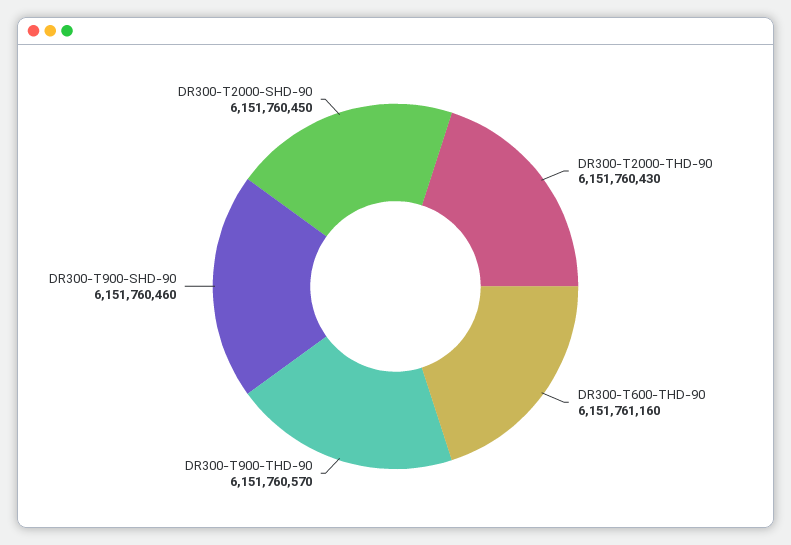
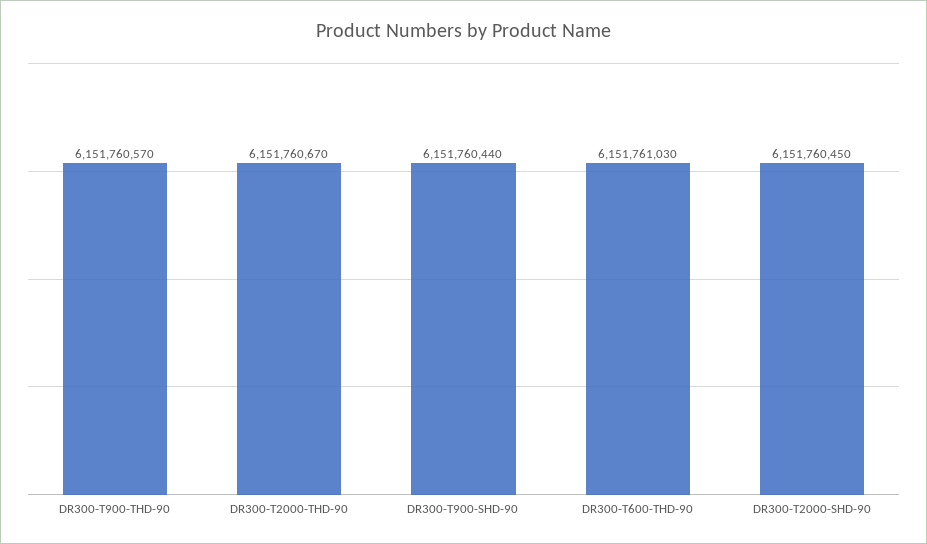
  {
-   "DR300-T2000-THD-90": 6151760430,
+   "DR300-T2000-THD-90": 6151760670,
-   "DR300-T600-THD-90": 6151761160,
+   "DR300-T600-THD-90": 6151761030,
    "DR300-T900-THD-90": 6151760570,
-   "DR300-T900-SHD-90": 6151760460,
+   "DR300-T900-SHD-90": 6151760440,
    "DR300-T2000-SHD-90": 6151760450
  }

